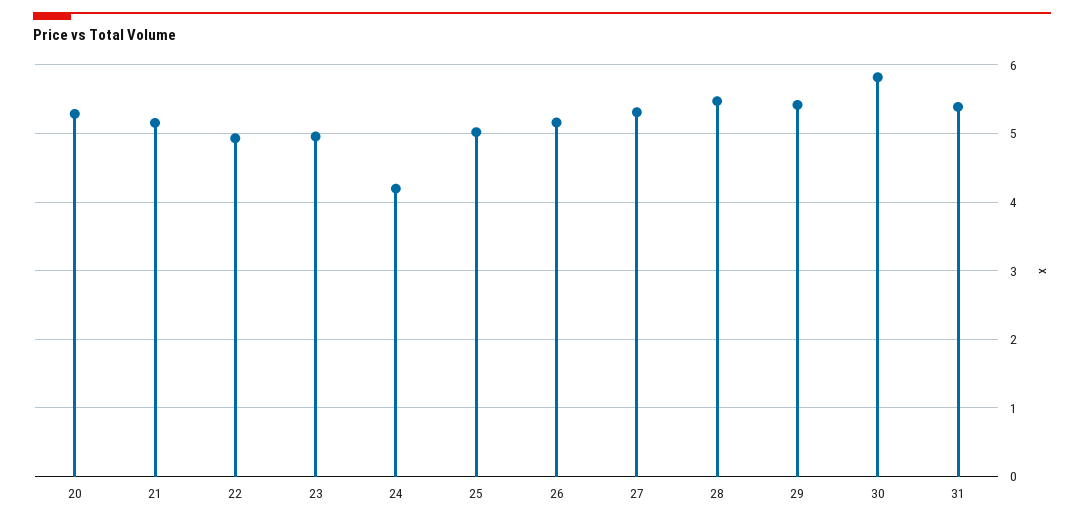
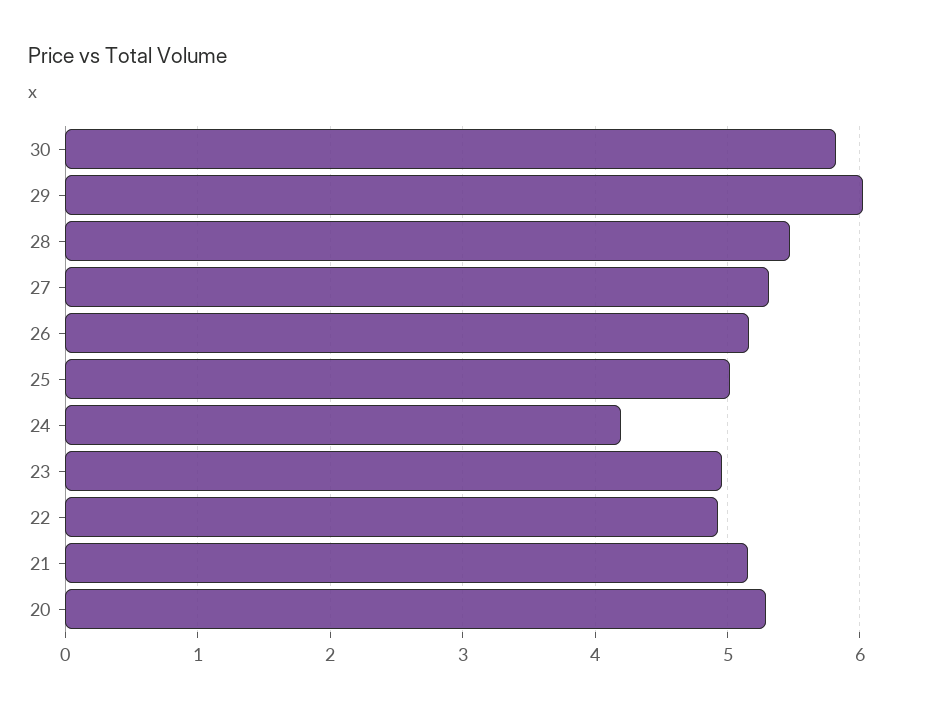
  {
    "20": 5.3,
    "21": 5.2,
    "22": 4.9,
    "23": 5,
    "24": 4.2,
    "25": 5,
    "26": 5.2,
    "27": 5.3,
    "28": 5.5,
-   "29": 5.4,
+   "29": 6,
-   "30": 5.8,
+   "30": 5.8
-   "31": 5.4
  }

